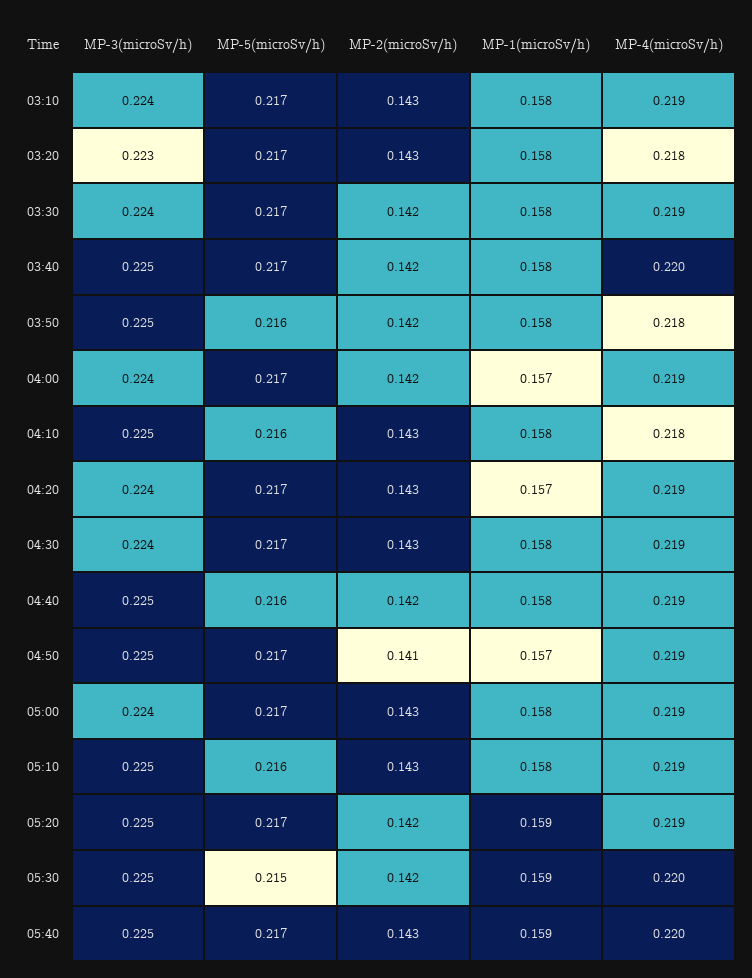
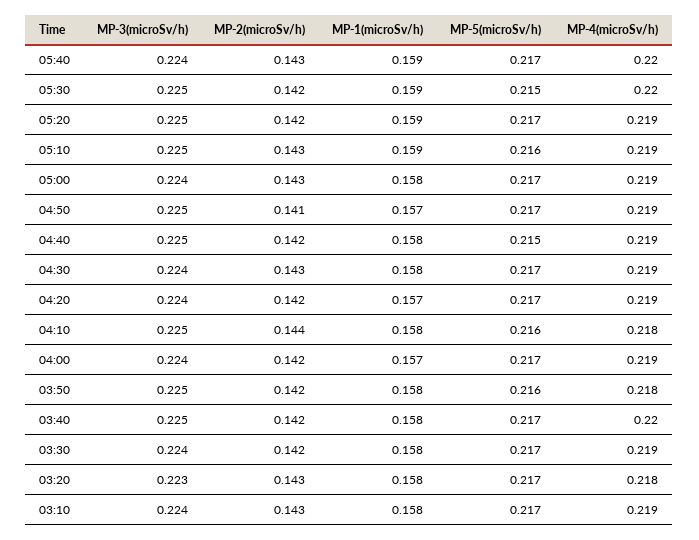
  {
    "MP-3(microSv/h)": {
      "03:10": 0.224,
      "03:20": 0.223,
      "03:30": 0.224,
      "03:40": 0.225,
      "03:50": 0.225,
      "04:00": 0.224,
      "04:10": 0.225,
      "04:20": 0.224,
      "04:30": 0.224,
      "04:40": 0.225,
      "04:50": 0.225,
      "05:00": 0.224,
      "05:10": 0.225,
      "05:20": 0.225,
      "05:30": 0.225,
-     "05:40": 0.225
+     "05:40": 0.224
    },
    "MP-5(microSv/h)": {
      "03:10": 0.217,
      "03:20": 0.217,
      "03:30": 0.217,
      "03:40": 0.217,
      "03:50": 0.216,
      "04:00": 0.217,
      "04:10": 0.216,
      "04:20": 0.217,
      "04:30": 0.217,
-     "04:40": 0.216,
+     "04:40": 0.215,
      "04:50": 0.217,
      "05:00": 0.217,
      "05:10": 0.216,
      "05:20": 0.217,
      "05:30": 0.215,
      "05:40": 0.217
    },
    "MP-2(microSv/h)": {
      "03:10": 0.143,
      "03:20": 0.143,
      "03:30": 0.142,
      "03:40": 0.142,
      "03:50": 0.142,
      "04:00": 0.142,
-     "04:10": 0.143,
+     "04:10": 0.144,
-     "04:20": 0.143,
+     "04:20": 0.142,
      "04:30": 0.143,
      "04:40": 0.142,
      "04:50": 0.141,
      "05:00": 0.143,
      "05:10": 0.143,
      "05:20": 0.142,
      "05:30": 0.142,
      "05:40": 0.143
    },
    "MP-1(microSv/h)": {
      "03:10": 0.158,
      "03:20": 0.158,
      "03:30": 0.158,
      "03:40": 0.158,
      "03:50": 0.158,
      "04:00": 0.157,
      "04:10": 0.158,
      "04:20": 0.157,
      "04:30": 0.158,
      "04:40": 0.158,
      "04:50": 0.157,
      "05:00": 0.158,
-     "05:10": 0.158,
+     "05:10": 0.159,
      "05:20": 0.159,
      "05:30": 0.159,
      "05:40": 0.159
    },
    "MP-4(microSv/h)": {
      "03:10": 0.219,
      "03:20": 0.218,
      "03:30": 0.219,
      "03:40": 0.22,
      "03:50": 0.218,
      "04:00": 0.219,
      "04:10": 0.218,
      "04:20": 0.219,
      "04:30": 0.219,
      "04:40": 0.219,
      "04:50": 0.219,
      "05:00": 0.219,
      "05:10": 0.219,
      "05:20": 0.219,
      "05:30": 0.22,
      "05:40": 0.22
    }
  }

